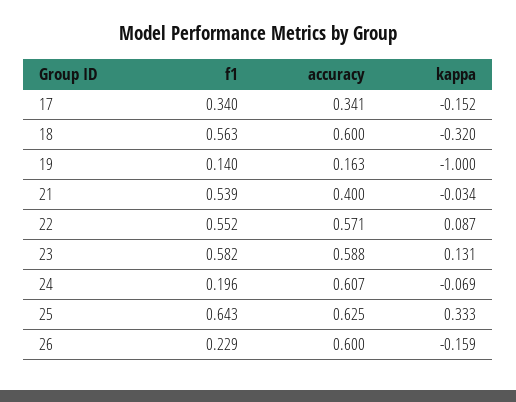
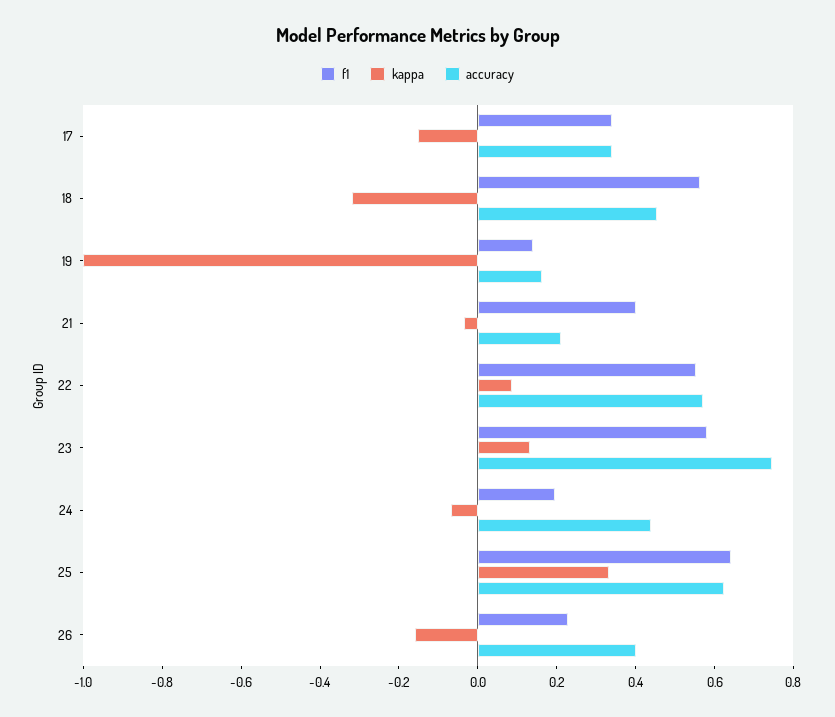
  {
    "f1": {
      "17": 0.34,
      "18": 0.563,
      "19": 0.14,
-     "21": 0.539,
+     "21": 0.4,
      "22": 0.552,
      "23": 0.582,
      "24": 0.196,
      "25": 0.643,
      "26": 0.229
    },
    "accuracy": {
      "17": 0.341,
-     "18": 0.6,
+     "18": 0.45,
      "19": 0.163,
-     "21": 0.4,
+     "21": 0.2,
      "22": 0.571,
-     "23": 0.588,
+     "23": 0.75,
-     "24": 0.607,
+     "24": 0.45,
      "25": 0.625,
-     "26": 0.6
+     "26": 0.4
    },
    "kappa": {
      "17": -0.152,
      "18": -0.32,
      "19": -1,
      "21": -0.034,
      "22": 0.087,
      "23": 0.131,
      "24": -0.069,
      "25": 0.333,
      "26": -0.159
    }
  }

